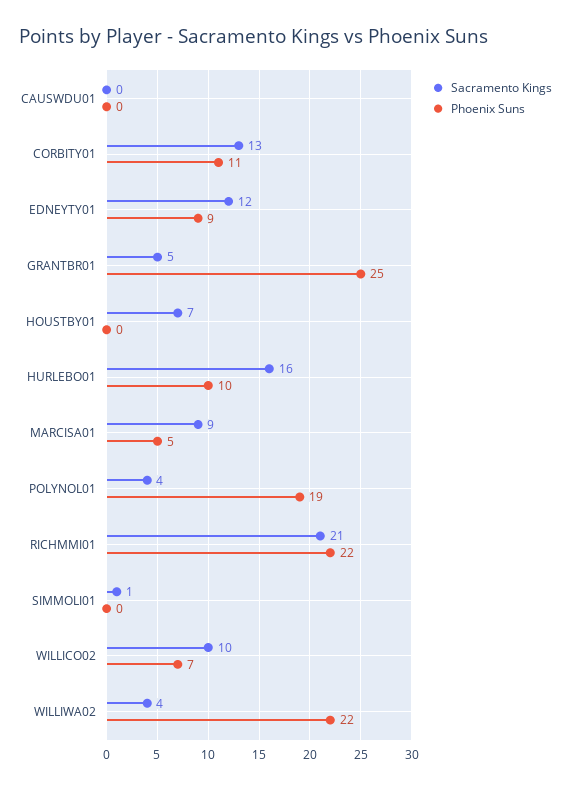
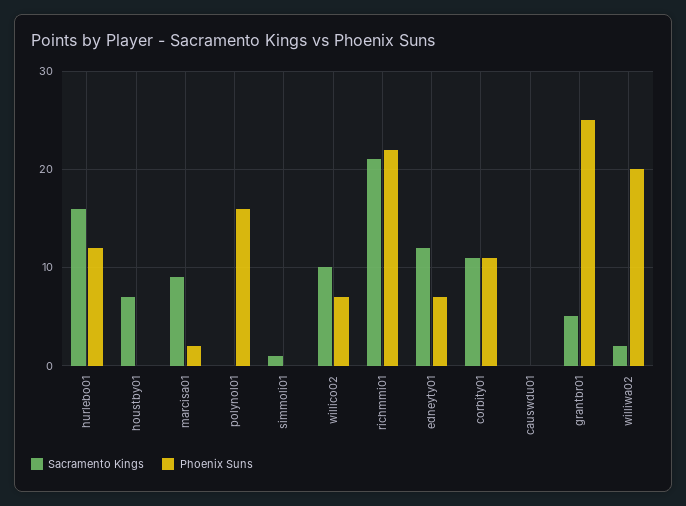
  {
    "Sacramento Kings": {
      "CAUSWDU01": 0,
-     "CORBITY01": 13,
+     "CORBITY01": 11,
      "EDNEYTY01": 12,
      "GRANTBR01": 5,
      "HOUSTBY01": 7,
      "HURLEBO01": 16,
      "MARCISA01": 9,
-     "POLYNOL01": 4,
+     "POLYNOL01": 0,
      "RICHMMI01": 21,
      "SIMMOLI01": 1,
      "WILLICO02": 10,
-     "WILLIWA02": 4
+     "WILLIWA02": 2
    },
    "Phoenix Suns": {
      "CAUSWDU01": 0,
      "CORBITY01": 11,
-     "EDNEYTY01": 9,
+     "EDNEYTY01": 7,
      "GRANTBR01": 25,
      "HOUSTBY01": 0,
-     "HURLEBO01": 10,
+     "HURLEBO01": 12,
-     "MARCISA01": 5,
+     "MARCISA01": 2,
-     "POLYNOL01": 19,
+     "POLYNOL01": 16,
      "RICHMMI01": 22,
      "SIMMOLI01": 0,
      "WILLICO02": 7,
-     "WILLIWA02": 22
+     "WILLIWA02": 20
    }
  }

